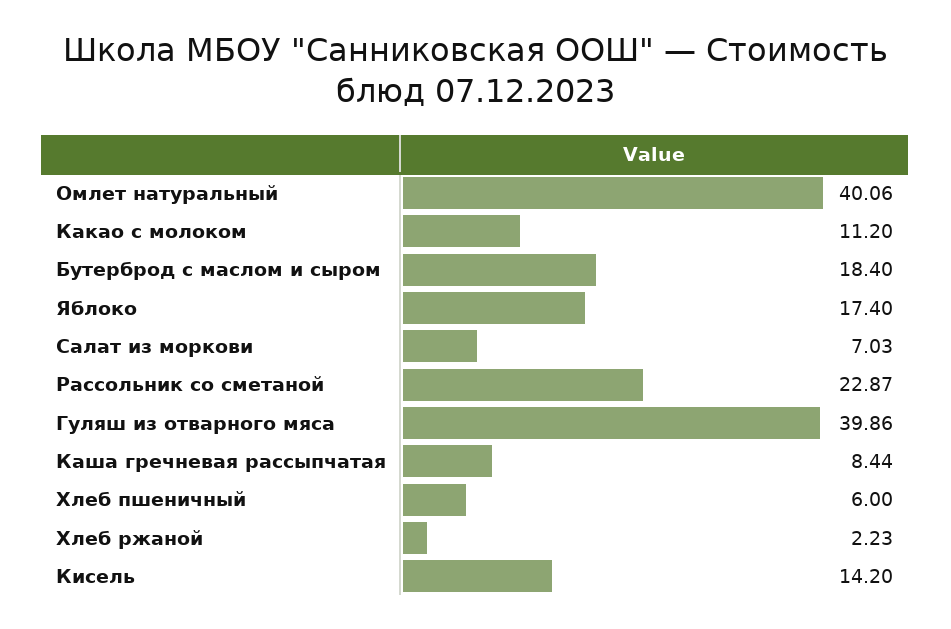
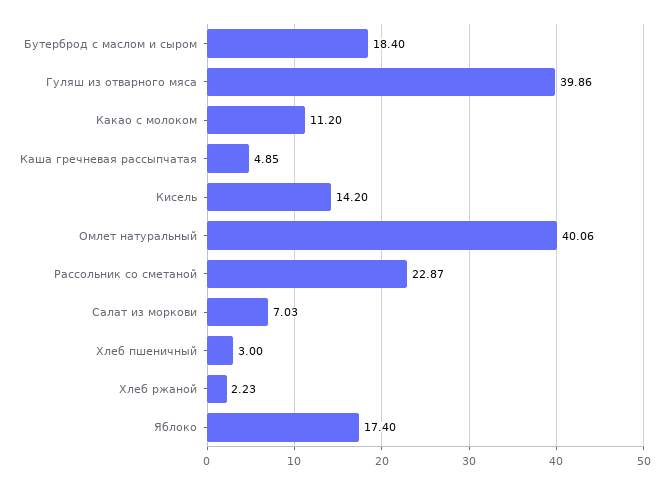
  {
    "Омлет натуральный": 40.06,
    "Какао с молоком": 11.2,
    "Бутерброд с маслом и сыром": 18.4,
    "Яблоко": 17.4,
    "Салат из моркови": 7.03,
    "Рассольник со сметаной": 22.87,
    "Гуляш из отварного мяса": 39.86,
-   "Каша гречневая рассыпчатая": 8.44,
+   "Каша гречневая рассыпчатая": 4.85,
-   "Хлеб пшеничный": 6,
+   "Хлеб пшеничный": 3,
    "Хлеб ржаной": 2.23,
    "Кисель": 14.2
  }

